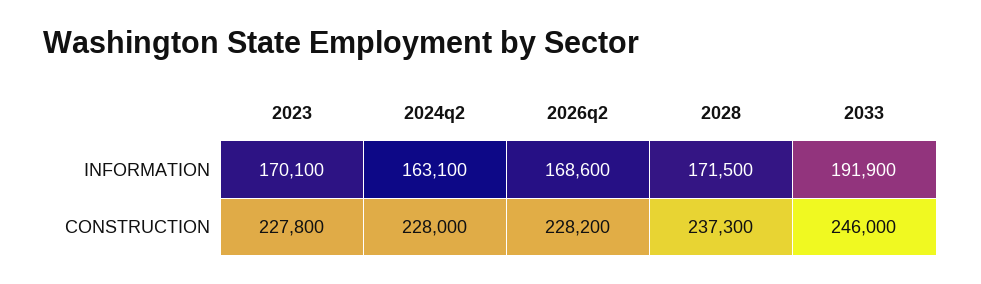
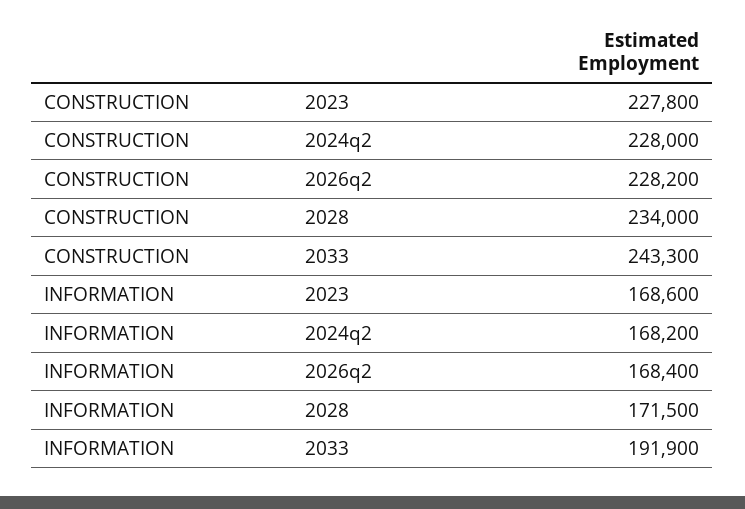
  {
    "2023": {
-     "INFORMATION": 170100,
+     "INFORMATION": 168600,
      "CONSTRUCTION": 227800
    },
    "2024q2": {
-     "INFORMATION": 163100,
+     "INFORMATION": 168200,
      "CONSTRUCTION": 228000
    },
    "2026q2": {
-     "INFORMATION": 168600,
+     "INFORMATION": 168400,
      "CONSTRUCTION": 228200
    },
    "2028": {
      "INFORMATION": 171500,
-     "CONSTRUCTION": 237300
+     "CONSTRUCTION": 234000
    },
    "2033": {
      "INFORMATION": 191900,
-     "CONSTRUCTION": 246000
+     "CONSTRUCTION": 243300
    }
  }

